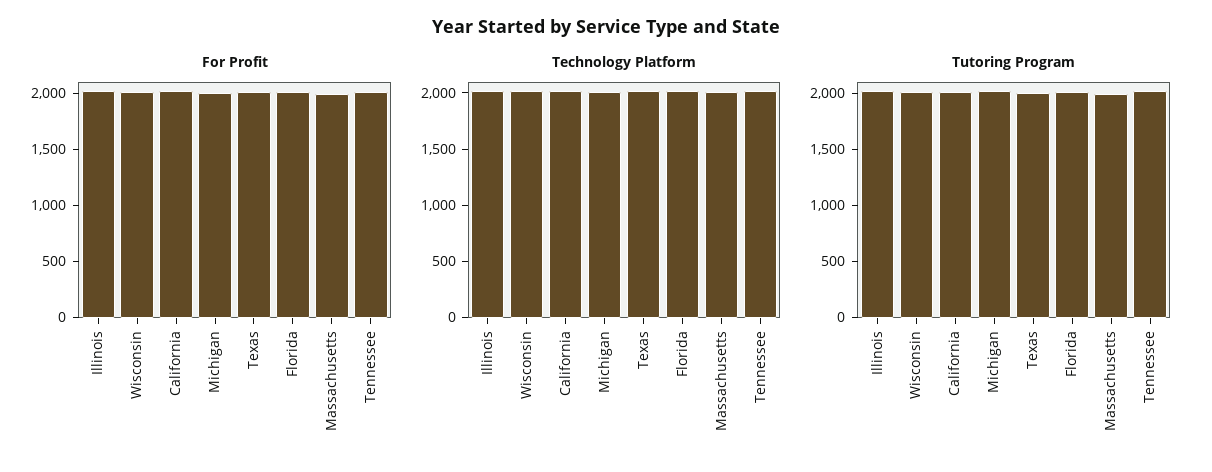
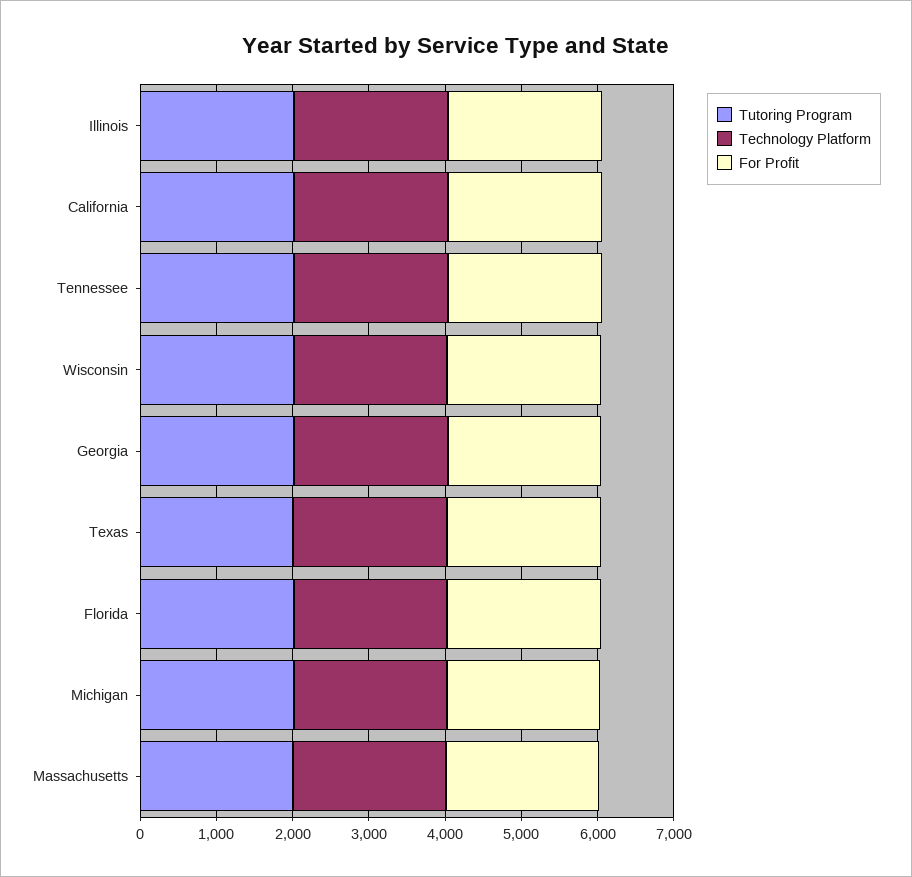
  {
    "For Profit": {
      "Illinois": 2000,
      "Wisconsin": 2000,
      "California": 2000,
      "Michigan": 2000,
      "Texas": 2000,
      "Florida": 2000,
      "Massachusetts": 2000,
-     "Tennessee": 2000
+     "Tennessee": 2000,
+     "Georgia": 2000
    },
    "Technology Platform": {
      "Illinois": 2000,
      "Wisconsin": 2000,
      "California": 2000,
      "Michigan": 2000,
      "Texas": 2000,
      "Florida": 2000,
      "Massachusetts": 2000,
-     "Tennessee": 2000
+     "Tennessee": 2000,
+     "Georgia": 2000
    },
    "Tutoring Program": {
      "Illinois": 2000,
      "Wisconsin": 2000,
      "California": 2000,
      "Michigan": 2000,
      "Texas": 2000,
      "Florida": 2000,
      "Massachusetts": 2000,
-     "Tennessee": 2000
+     "Tennessee": 2000,
+     "Georgia": 2000
    }
  }

